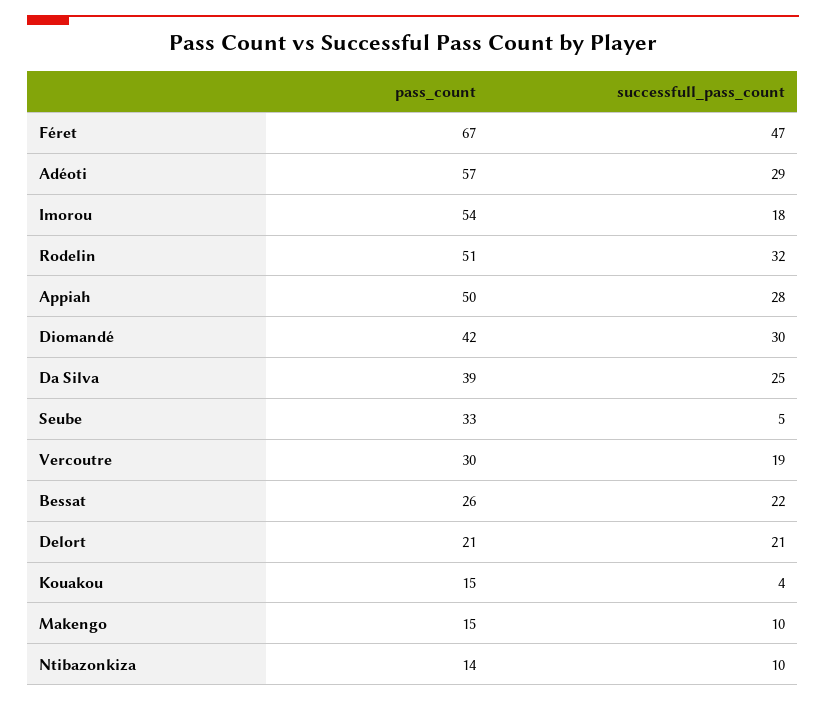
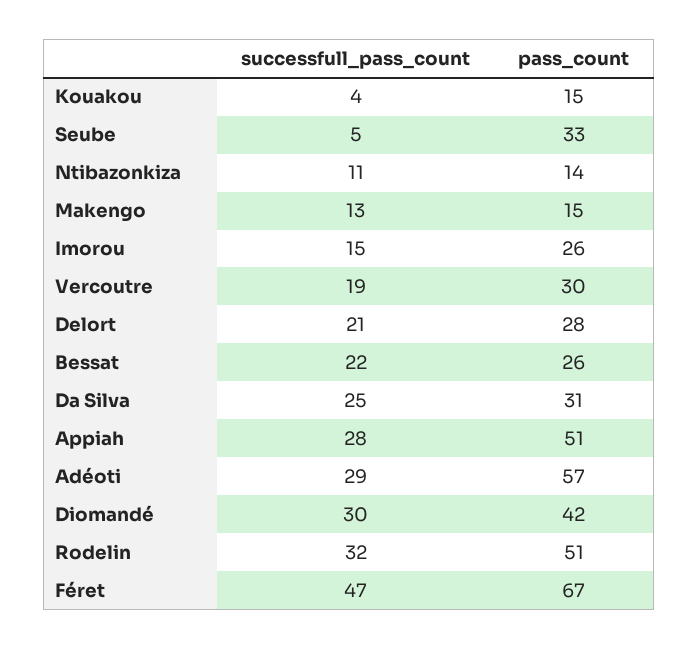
  {
    "pass_count": {
      "Féret": 67,
      "Adéoti": 57,
-     "Imorou": 54,
+     "Imorou": 26,
      "Rodelin": 51,
-     "Appiah": 50,
+     "Appiah": 51,
      "Diomandé": 42,
-     "Da Silva": 39,
+     "Da Silva": 31,
      "Seube": 33,
      "Vercoutre": 30,
      "Bessat": 26,
-     "Delort": 21,
+     "Delort": 28,
      "Kouakou": 15,
      "Makengo": 15,
      "Ntibazonkiza": 14
    },
    "successfull_pass_count": {
      "Féret": 47,
      "Adéoti": 29,
-     "Imorou": 18,
+     "Imorou": 15,
      "Rodelin": 32,
      "Appiah": 28,
      "Diomandé": 30,
      "Da Silva": 25,
      "Seube": 5,
      "Vercoutre": 19,
      "Bessat": 22,
      "Delort": 21,
      "Kouakou": 4,
-     "Makengo": 10,
+     "Makengo": 13,
-     "Ntibazonkiza": 10
+     "Ntibazonkiza": 11
    }
  }

